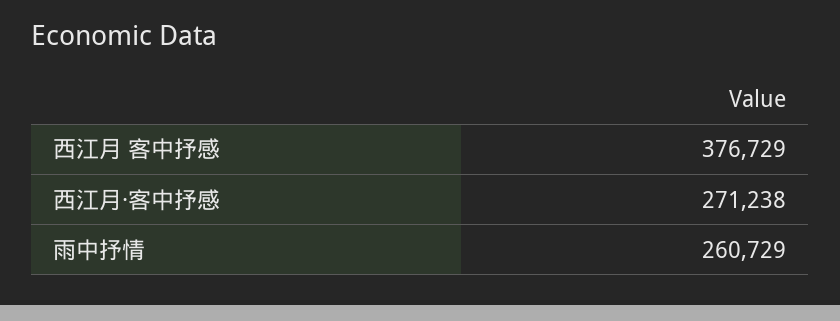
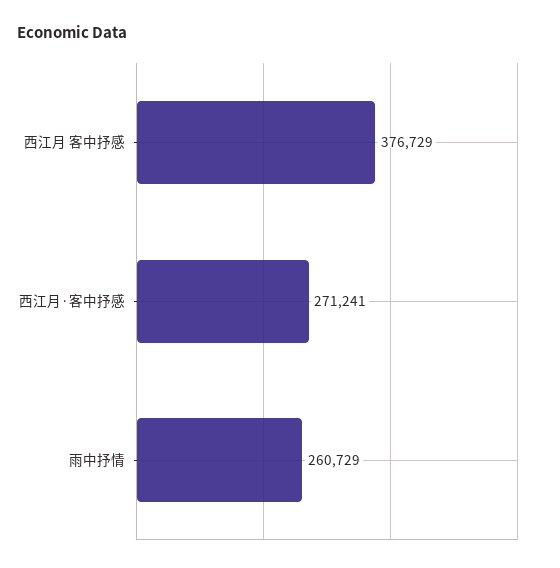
  {
    "西江月 客中抒感": 376729,
-   "西江月·客中抒感": 271238,
+   "西江月·客中抒感": 271241,
    "雨中抒情": 260729
  }

